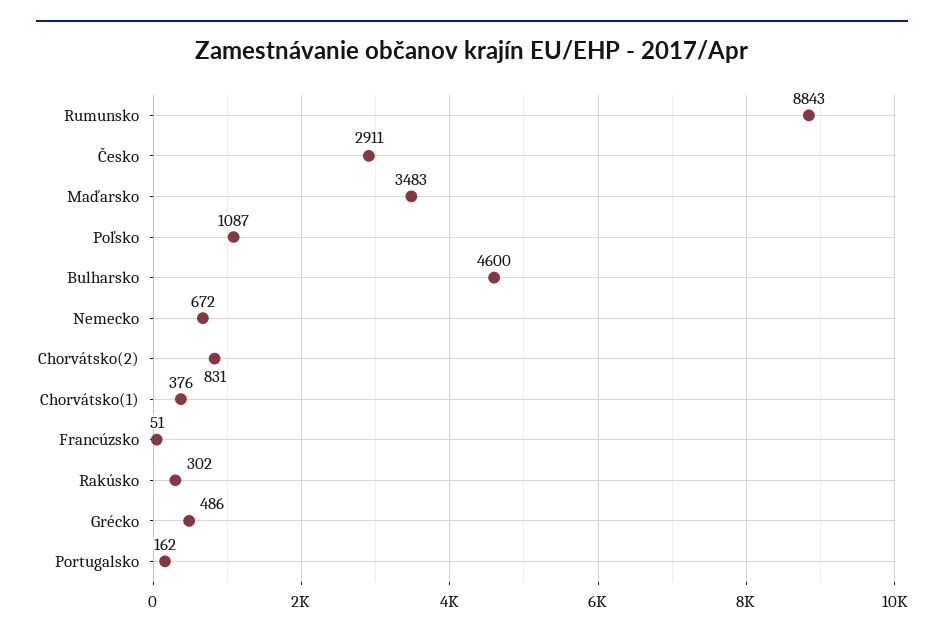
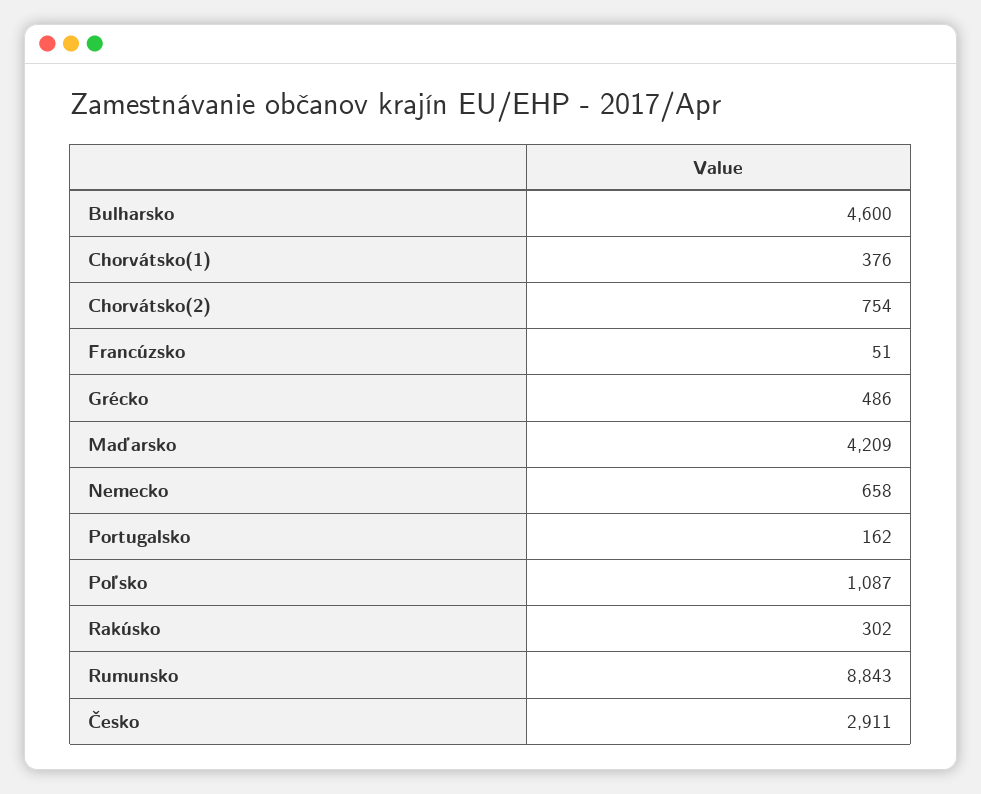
  {
    "Rumunsko": 8843,
    "Česko": 2911,
-   "Maďarsko": 3483,
+   "Maďarsko": 4209,
    "Poľsko": 1087,
    "Bulharsko": 4600,
-   "Nemecko": 672,
+   "Nemecko": 658,
-   "Chorvátsko(2)": 831,
+   "Chorvátsko(2)": 754,
    "Chorvátsko(1)": 376,
    "Francúzsko": 51,
    "Rakúsko": 302,
    "Grécko": 486,
    "Portugalsko": 162
  }

